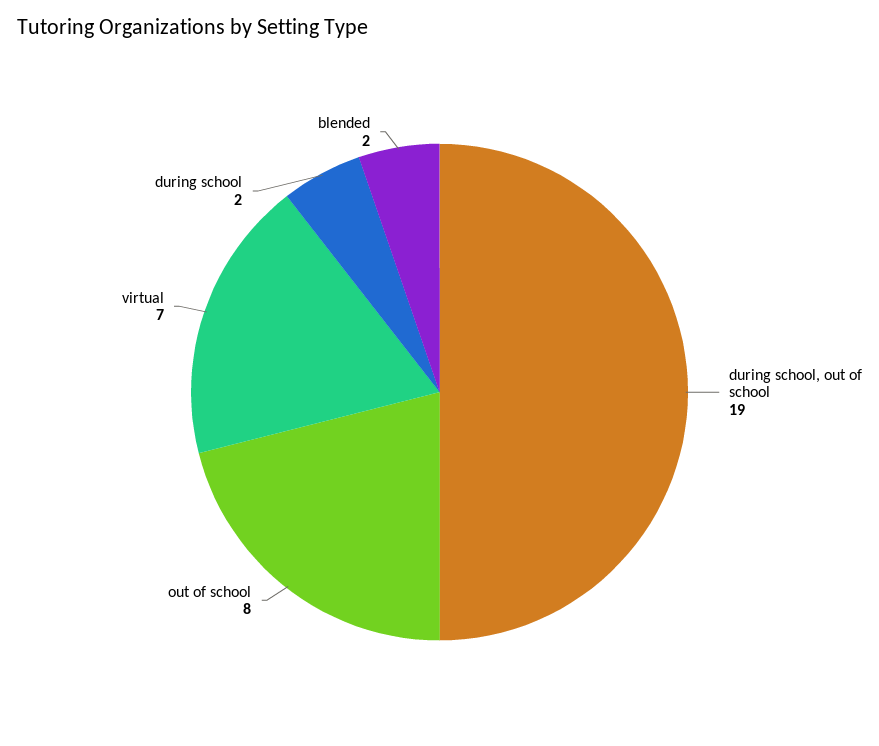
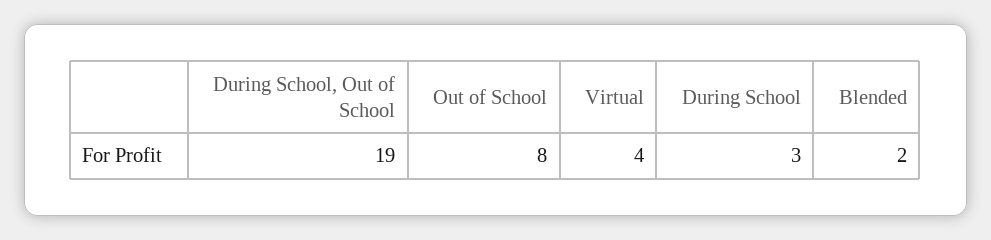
  {
    "during school, out of school": 19,
    "out of school": 8,
-   "virtual": 7,
+   "virtual": 4,
-   "during school": 2,
+   "during school": 3,
    "blended": 2
  }

